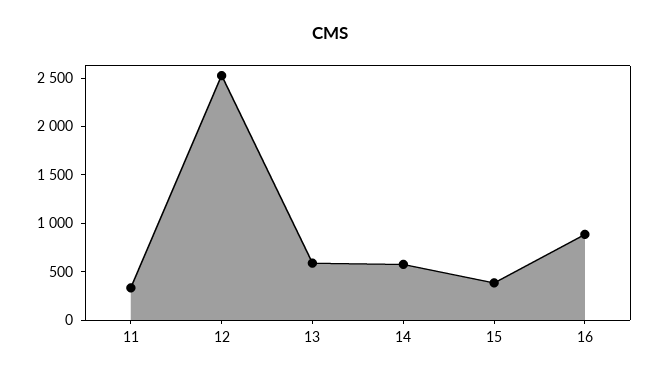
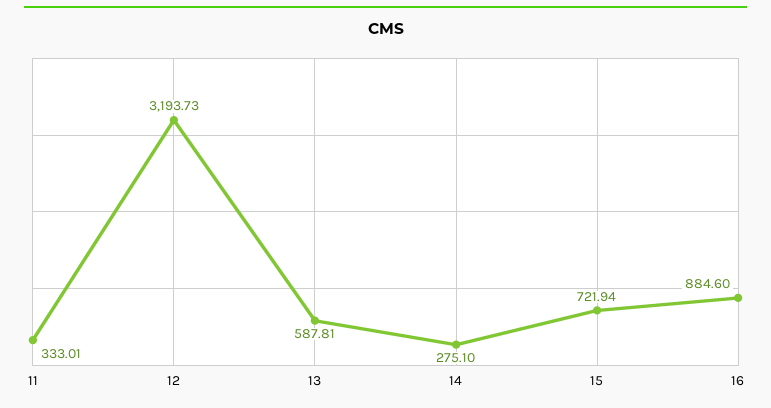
  {
    "11": 333.01,
-   "12": 2500,
+   "12": 3193.73,
    "13": 587.81,
-   "14": 600,
+   "14": 275.1,
-   "15": 400,
+   "15": 721.94,
    "16": 884.6
  }

